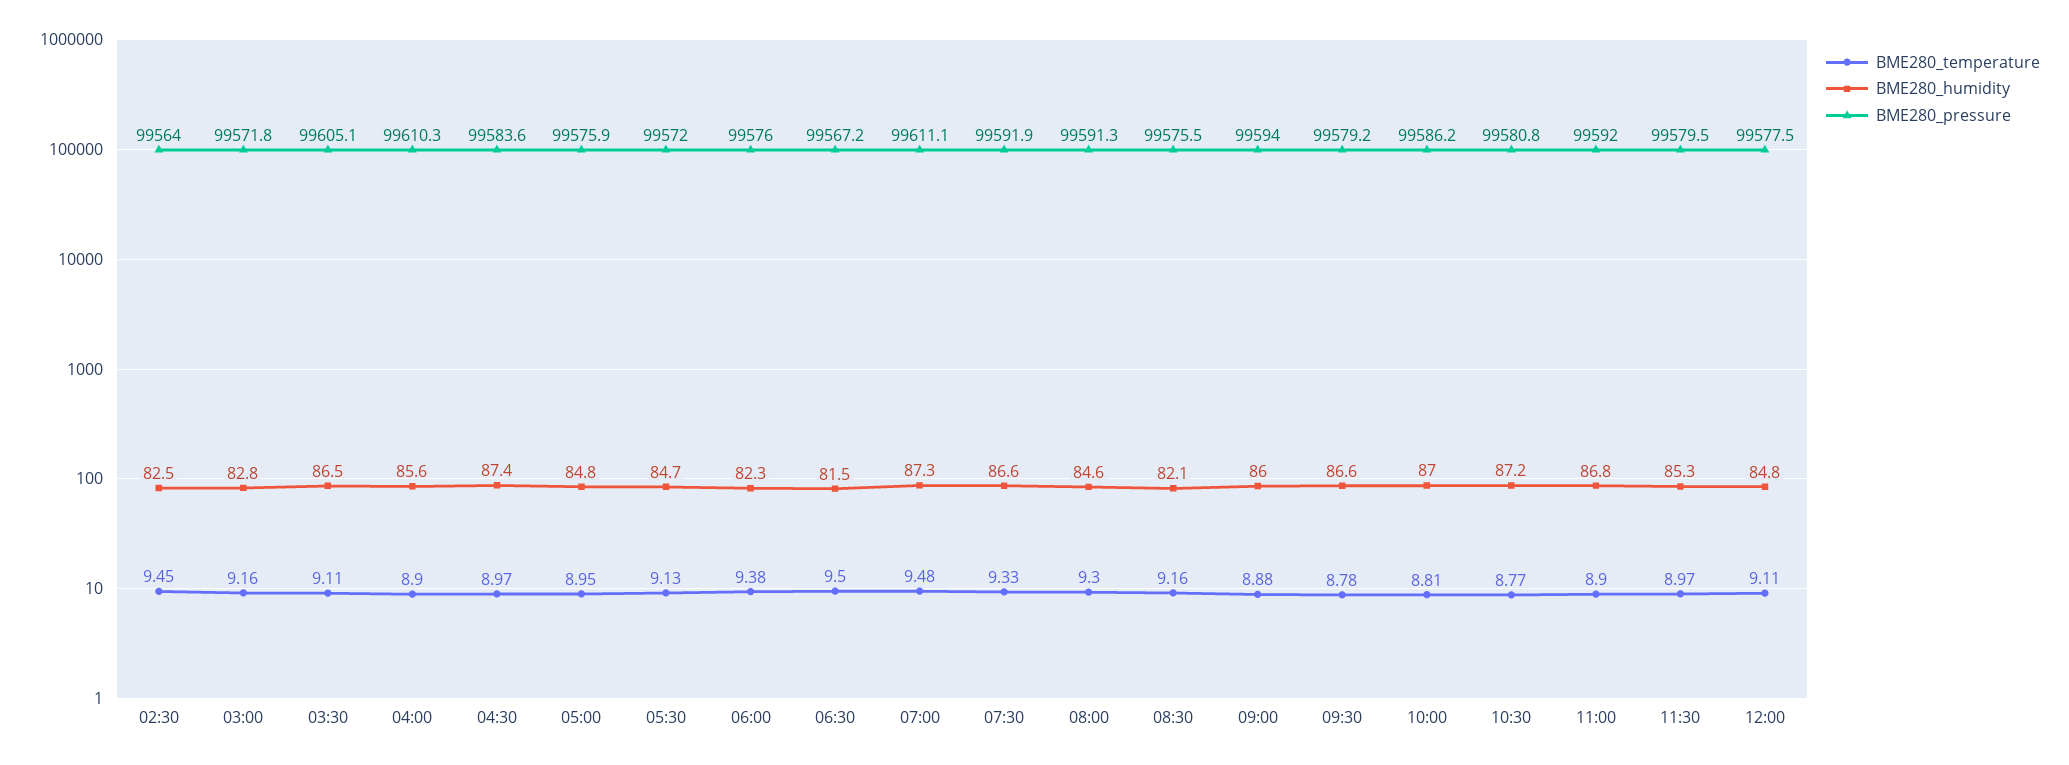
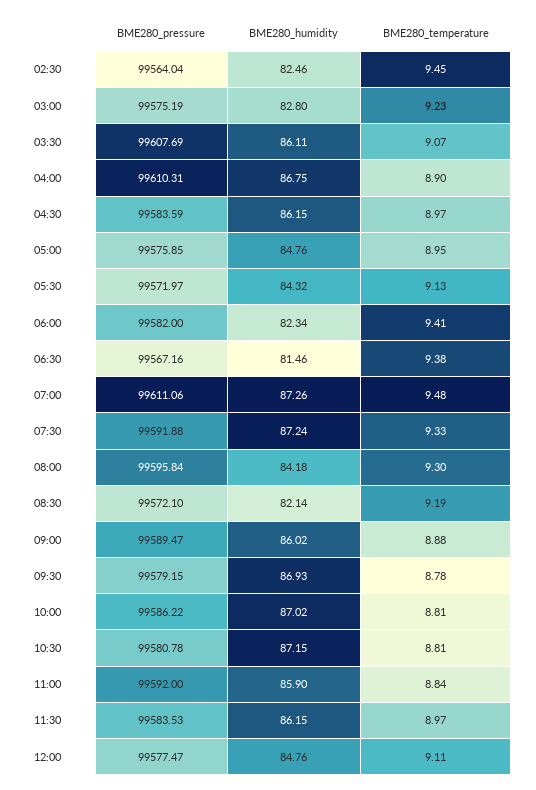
  {
    "BME280_temperature": {
      "02:30": 9.45,
-     "03:00": 9.16,
+     "03:00": 9.23,
-     "03:30": 9.11,
+     "03:30": 9.07,
      "04:00": 8.9,
      "04:30": 8.97,
      "05:00": 8.95,
      "05:30": 9.13,
-     "06:00": 9.38,
+     "06:00": 9.41,
-     "06:30": 9.5,
+     "06:30": 9.38,
      "07:00": 9.48,
      "07:30": 9.33,
      "08:00": 9.3,
-     "08:30": 9.16,
+     "08:30": 9.19,
      "09:00": 8.88,
      "09:30": 8.78,
      "10:00": 8.81,
-     "10:30": 8.77,
+     "10:30": 8.81,
-     "11:00": 8.9,
+     "11:00": 8.84,
      "11:30": 8.97,
      "12:00": 9.11
    },
    "BME280_humidity": {
      "02:30": 82.46,
      "03:00": 82.8,
-     "03:30": 86.5,
+     "03:30": 86.11,
-     "04:00": 85.6,
+     "04:00": 86.75,
-     "04:30": 87.4,
+     "04:30": 86.15,
      "05:00": 84.76,
-     "05:30": 84.7,
+     "05:30": 84.32,
      "06:00": 82.34,
      "06:30": 81.46,
      "07:00": 87.26,
-     "07:30": 86.6,
+     "07:30": 87.24,
-     "08:00": 84.6,
+     "08:00": 84.18,
      "08:30": 82.14,
      "09:00": 86.02,
-     "09:30": 86.6,
+     "09:30": 86.93,
      "10:00": 87.02,
      "10:30": 87.15,
-     "11:00": 86.8,
+     "11:00": 85.9,
-     "11:30": 85.3,
+     "11:30": 86.15,
      "12:00": 84.76
    },
    "BME280_pressure": {
      "02:30": 99564.04,
-     "03:00": 99571.8,
+     "03:00": 99575.19,
-     "03:30": 99605.1,
+     "03:30": 99607.69,
      "04:00": 99610.31,
      "04:30": 99583.59,
      "05:00": 99575.85,
      "05:30": 99571.97,
-     "06:00": 99576,
+     "06:00": 99582,
      "06:30": 99567.16,
      "07:00": 99611.06,
      "07:30": 99591.88,
-     "08:00": 99591.3,
+     "08:00": 99595.84,
-     "08:30": 99575.5,
+     "08:30": 99572.1,
-     "09:00": 99594,
+     "09:00": 99589.47,
      "09:30": 99579.15,
      "10:00": 99586.22,
      "10:30": 99580.78,
      "11:00": 99592,
-     "11:30": 99579.5,
+     "11:30": 99583.53,
      "12:00": 99577.47
    }
  }

